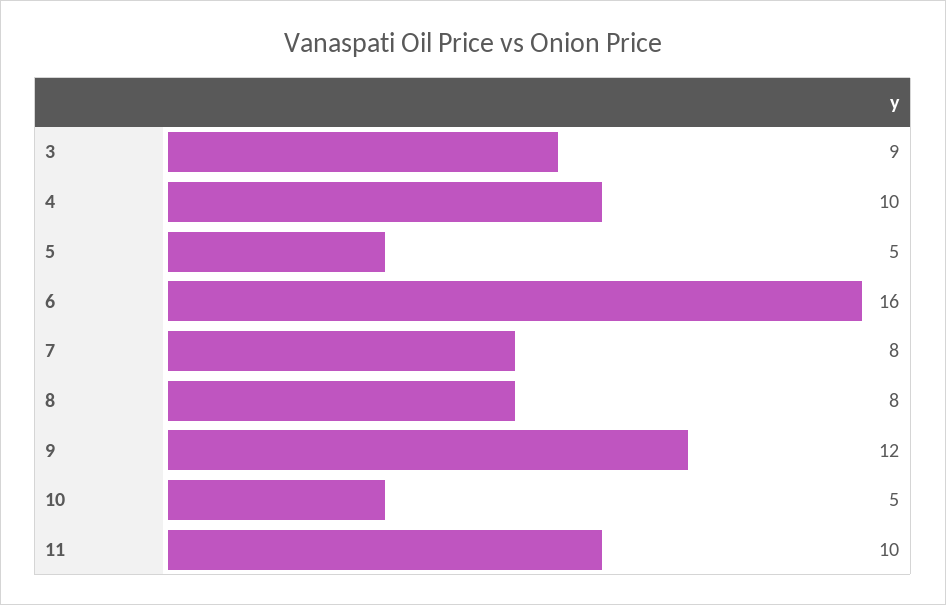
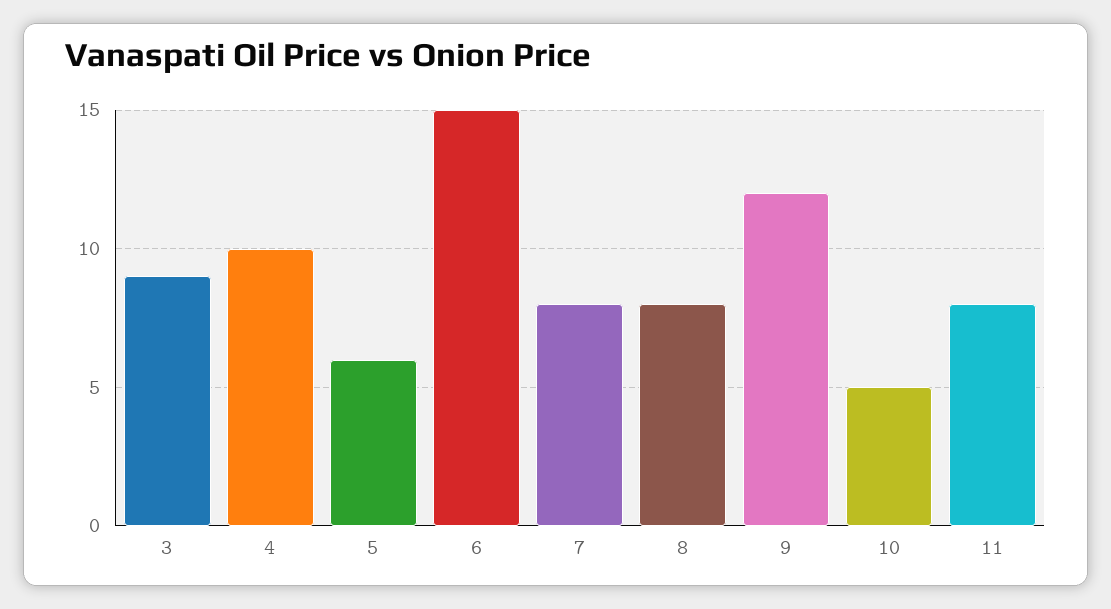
  {
    "3": 9,
    "4": 10,
-   "5": 5,
+   "5": 6,
-   "6": 16,
+   "6": 15,
    "7": 8,
    "8": 8,
    "9": 12,
    "10": 5,
-   "11": 10
+   "11": 8
  }

